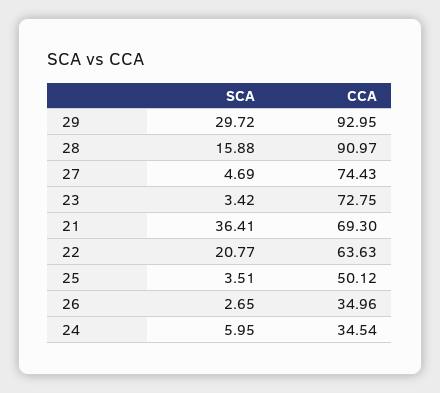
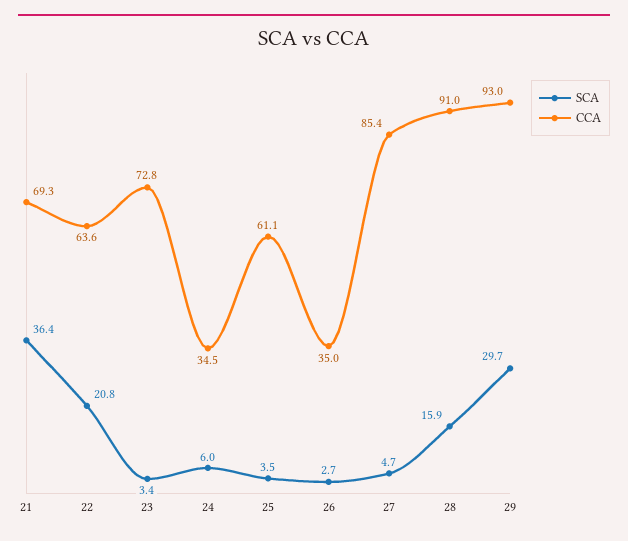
  {
    "SCA": {
      "29": 29.72,
      "28": 15.88,
      "27": 4.69,
      "23": 3.42,
      "21": 36.41,
      "22": 20.77,
      "25": 3.51,
      "26": 2.65,
      "24": 5.95
    },
    "CCA": {
      "29": 92.95,
      "28": 90.97,
-     "27": 74.43,
+     "27": 85.4,
      "23": 72.75,
      "21": 69.3,
      "22": 63.63,
-     "25": 50.12,
+     "25": 61.1,
      "26": 34.96,
      "24": 34.54
    }
  }

